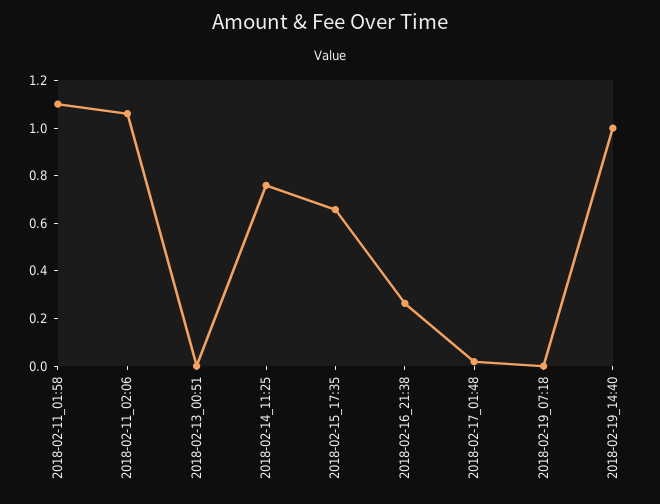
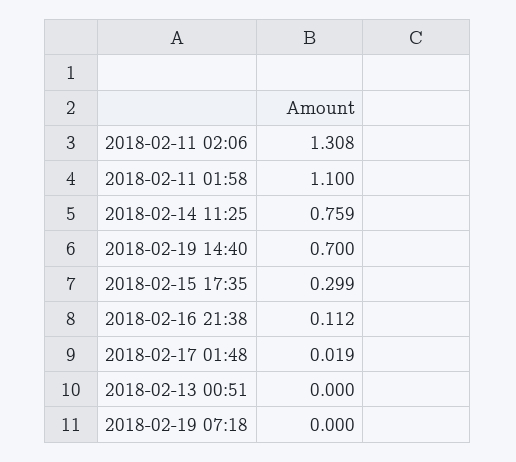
  {
    "2018-02-11_01:58": 1.1,
-   "2018-02-11_02:06": 1.05,
+   "2018-02-11_02:06": 1.308,
    "2018-02-13_00:51": 0,
    "2018-02-14_11:25": 0.759,
-   "2018-02-15_17:35": 0.65,
+   "2018-02-15_17:35": 0.299,
-   "2018-02-16_21:38": 0.25,
+   "2018-02-16_21:38": 0.112,
    "2018-02-17_01:48": 0.019,
    "2018-02-19_07:18": 0,
-   "2018-02-19_14:40": 1
+   "2018-02-19_14:40": 0.7
  }

